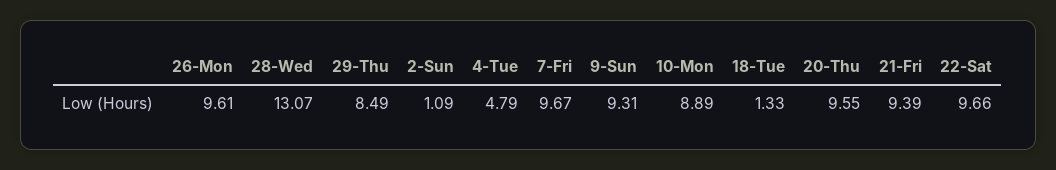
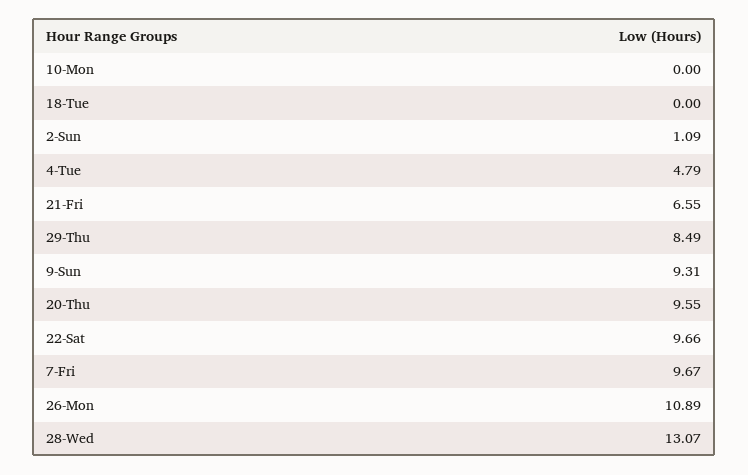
  {
-   "26-Mon": 9.61,
+   "26-Mon": 10.89,
    "28-Wed": 13.07,
    "29-Thu": 8.49,
    "2-Sun": 1.09,
    "4-Tue": 4.79,
    "7-Fri": 9.67,
    "9-Sun": 9.31,
-   "10-Mon": 8.89,
+   "10-Mon": 0,
-   "18-Tue": 1.33,
+   "18-Tue": 0,
    "20-Thu": 9.55,
-   "21-Fri": 9.39,
+   "21-Fri": 6.55,
    "22-Sat": 9.66
  }

